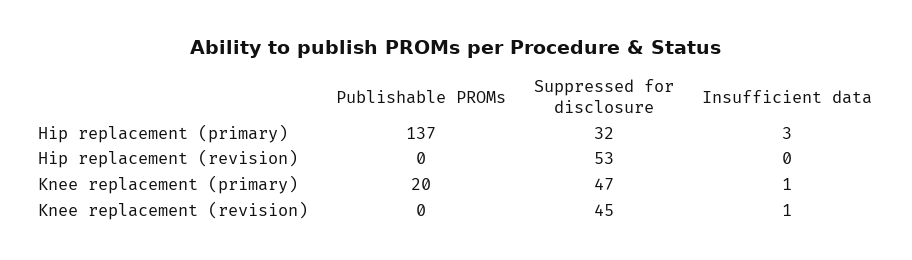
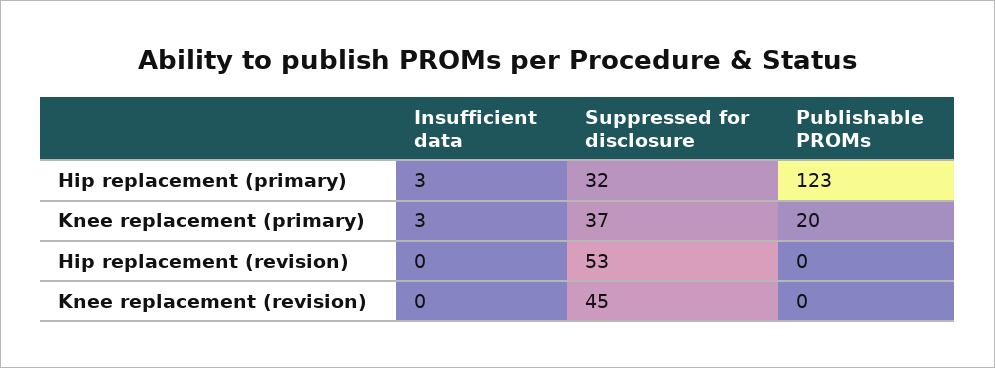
  {
    "Publishable PROMs": {
-     "Hip replacement (primary)": 137,
+     "Hip replacement (primary)": 123,
      "Hip replacement (revision)": 0,
      "Knee replacement (primary)": 20,
      "Knee replacement (revision)": 0
    },
    "Suppressed for disclosure": {
      "Hip replacement (primary)": 32,
      "Hip replacement (revision)": 53,
-     "Knee replacement (primary)": 47,
+     "Knee replacement (primary)": 37,
      "Knee replacement (revision)": 45
    },
    "Insufficient data": {
      "Hip replacement (primary)": 3,
      "Hip replacement (revision)": 0,
-     "Knee replacement (primary)": 1,
+     "Knee replacement (primary)": 3,
-     "Knee replacement (revision)": 1
+     "Knee replacement (revision)": 0
    }
  }

